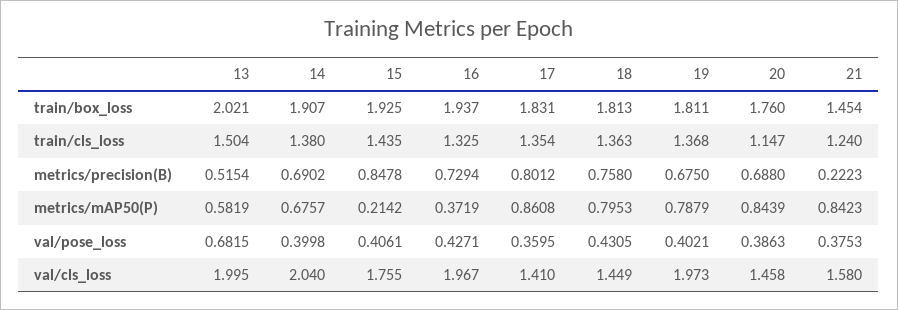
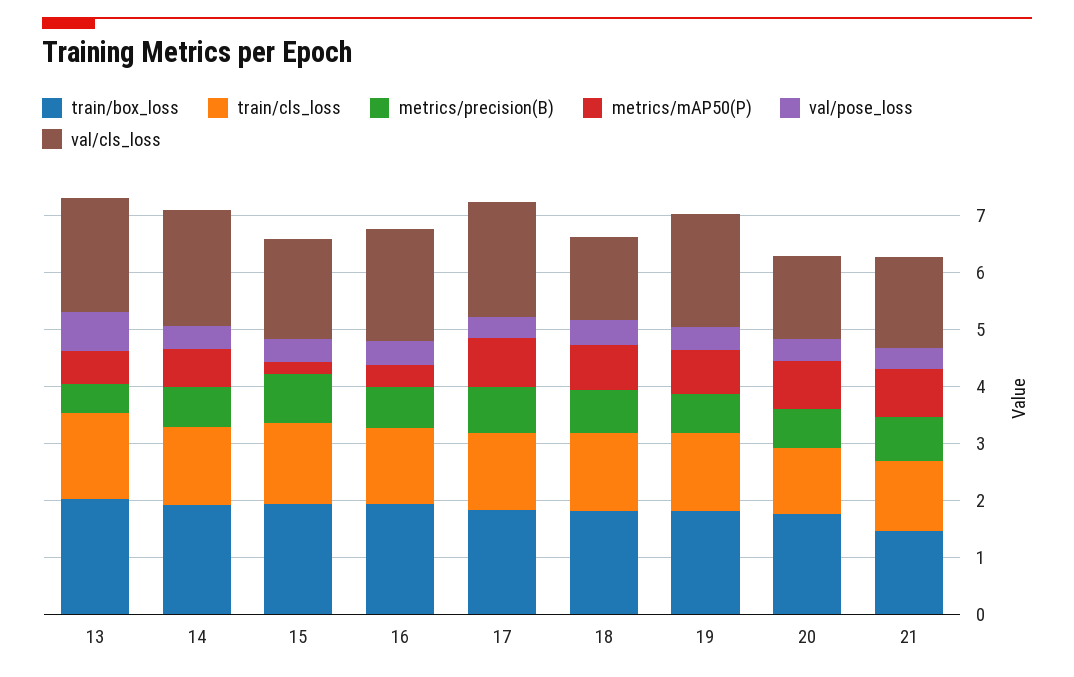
  {
    "train/box_loss": {
      "13": 2.021,
      "14": 1.907,
      "15": 1.925,
      "16": 1.937,
      "17": 1.831,
      "18": 1.813,
      "19": 1.811,
      "20": 1.76,
      "21": 1.454
    },
    "train/cls_loss": {
      "13": 1.504,
      "14": 1.38,
      "15": 1.435,
      "16": 1.325,
      "17": 1.354,
      "18": 1.363,
      "19": 1.368,
      "20": 1.147,
      "21": 1.24
    },
    "metrics/precision(B)": {
      "13": 0.5154,
      "14": 0.6902,
      "15": 0.8478,
      "16": 0.7294,
      "17": 0.8012,
      "18": 0.758,
      "19": 0.675,
      "20": 0.688,
-     "21": 0.2223
+     "21": 0.8
    },
    "metrics/mAP50(P)": {
      "13": 0.5819,
      "14": 0.6757,
      "15": 0.2142,
      "16": 0.3719,
      "17": 0.8608,
      "18": 0.7953,
      "19": 0.7879,
      "20": 0.8439,
      "21": 0.8423
    },
    "val/pose_loss": {
      "13": 0.6815,
      "14": 0.3998,
      "15": 0.4061,
      "16": 0.4271,
      "17": 0.3595,
      "18": 0.4305,
      "19": 0.4021,
      "20": 0.3863,
      "21": 0.3753
    },
    "val/cls_loss": {
      "13": 1.995,
      "14": 2.04,
      "15": 1.755,
      "16": 1.967,
-     "17": 1.41,
+     "17": 2,
      "18": 1.449,
      "19": 1.973,
      "20": 1.458,
      "21": 1.58
    }
  }

